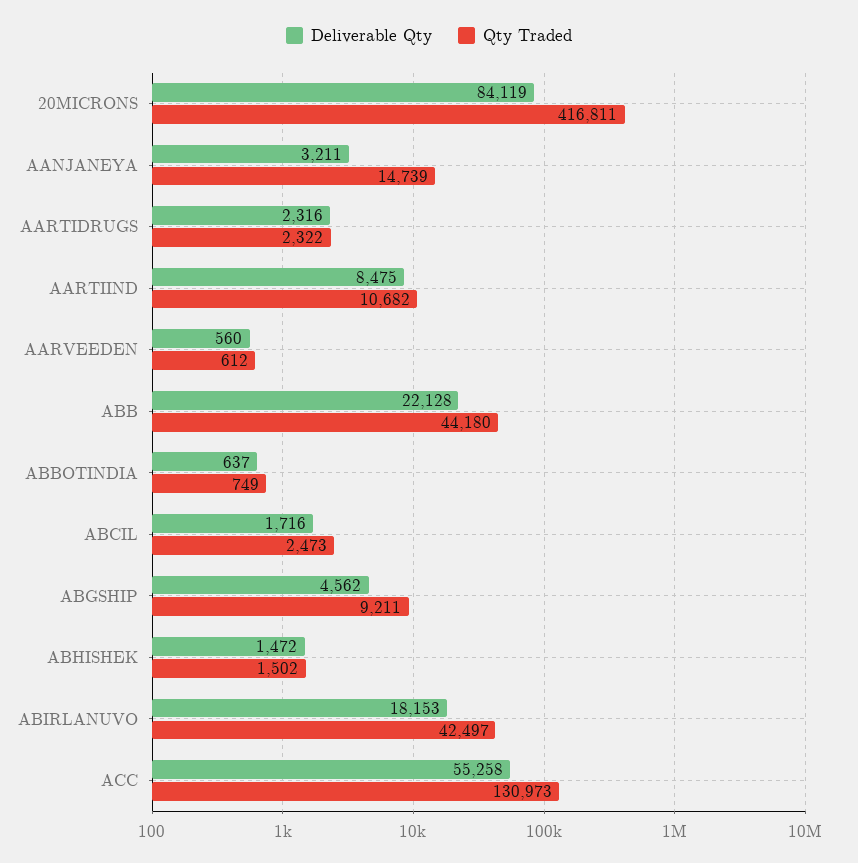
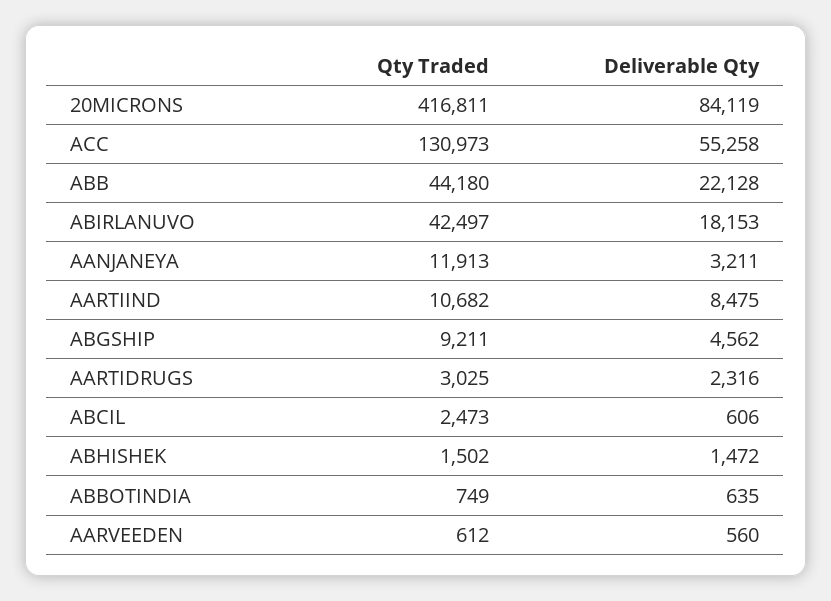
  {
    "Deliverable Qty": {
      "20MICRONS": 84119,
      "AANJANEYA": 3211,
      "AARTIDRUGS": 2316,
      "AARTIIND": 8475,
      "AARVEEDEN": 560,
      "ABB": 22128,
-     "ABBOTINDIA": 637,
+     "ABBOTINDIA": 635,
-     "ABCIL": 1716,
+     "ABCIL": 606,
      "ABGSHIP": 4562,
      "ABHISHEK": 1472,
      "ABIRLANUVO": 18153,
      "ACC": 55258
    },
    "Qty Traded": {
      "20MICRONS": 416811,
-     "AANJANEYA": 14739,
+     "AANJANEYA": 11913,
-     "AARTIDRUGS": 2322,
+     "AARTIDRUGS": 3025,
      "AARTIIND": 10682,
      "AARVEEDEN": 612,
      "ABB": 44180,
      "ABBOTINDIA": 749,
      "ABCIL": 2473,
      "ABGSHIP": 9211,
      "ABHISHEK": 1502,
      "ABIRLANUVO": 42497,
      "ACC": 130973
    }
  }

